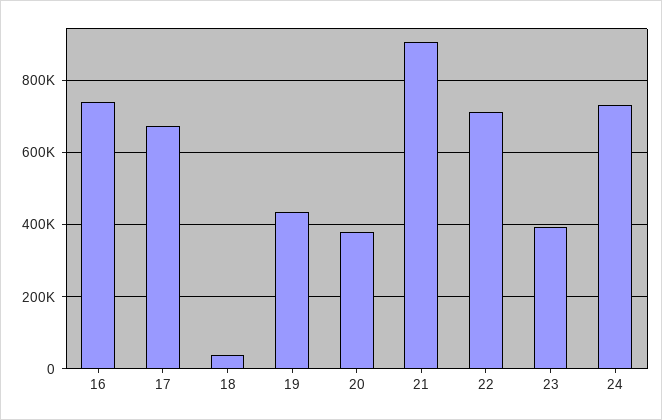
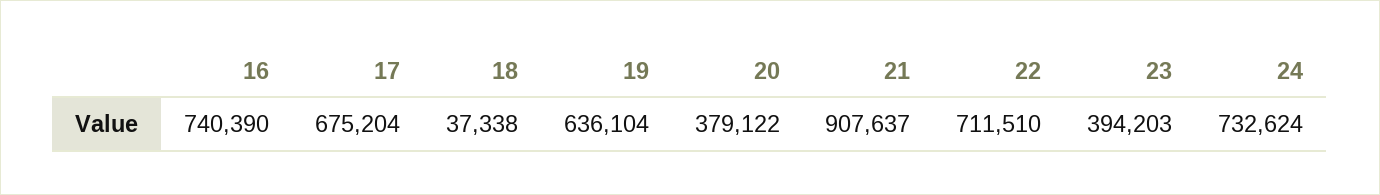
  {
    "16": 740390,
    "17": 675204,
    "18": 37338,
-   "19": 440000,
+   "19": 636104,
    "20": 379122,
    "21": 907637,
    "22": 711510,
    "23": 394203,
    "24": 732624
  }

